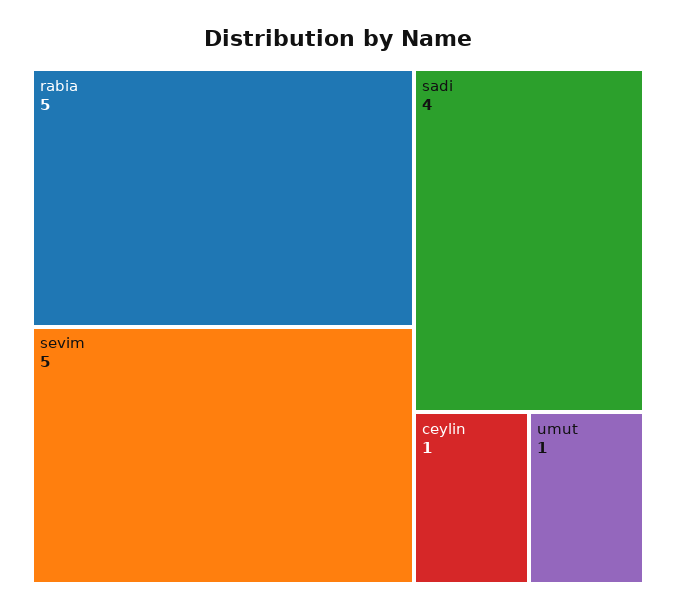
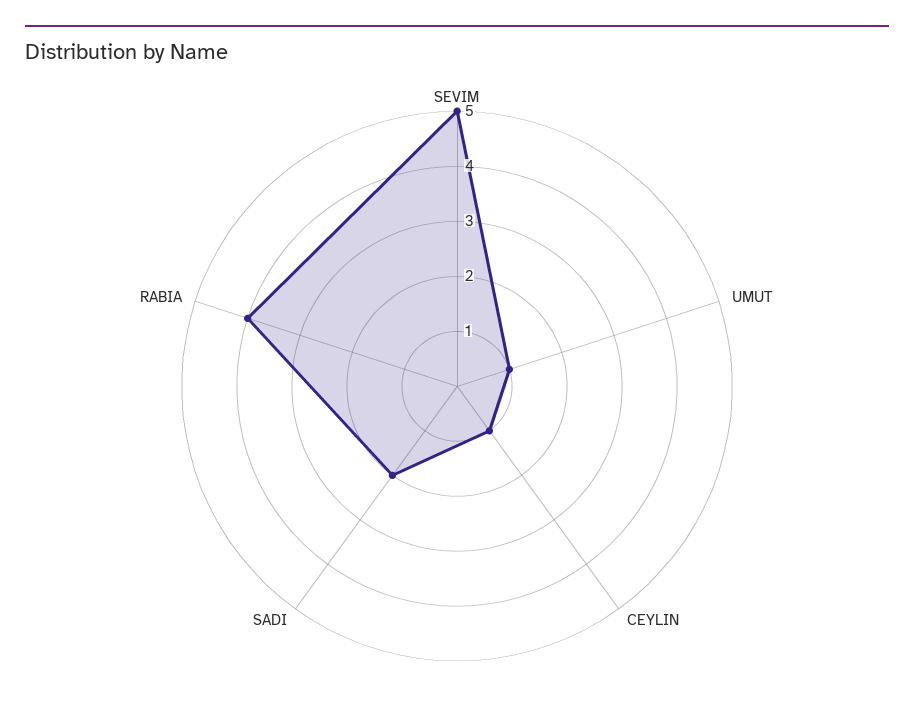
  {
-   "rabia": 5,
+   "rabia": 4,
    "sevim": 5,
-   "sadi": 4,
+   "sadi": 2,
    "ceylin": 1,
    "umut": 1
  }

